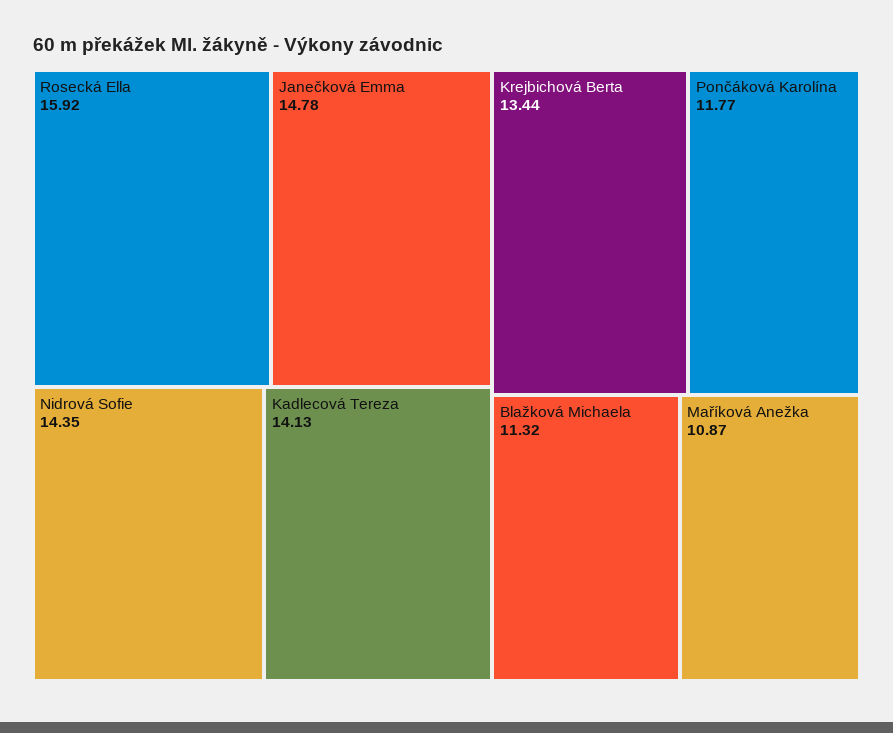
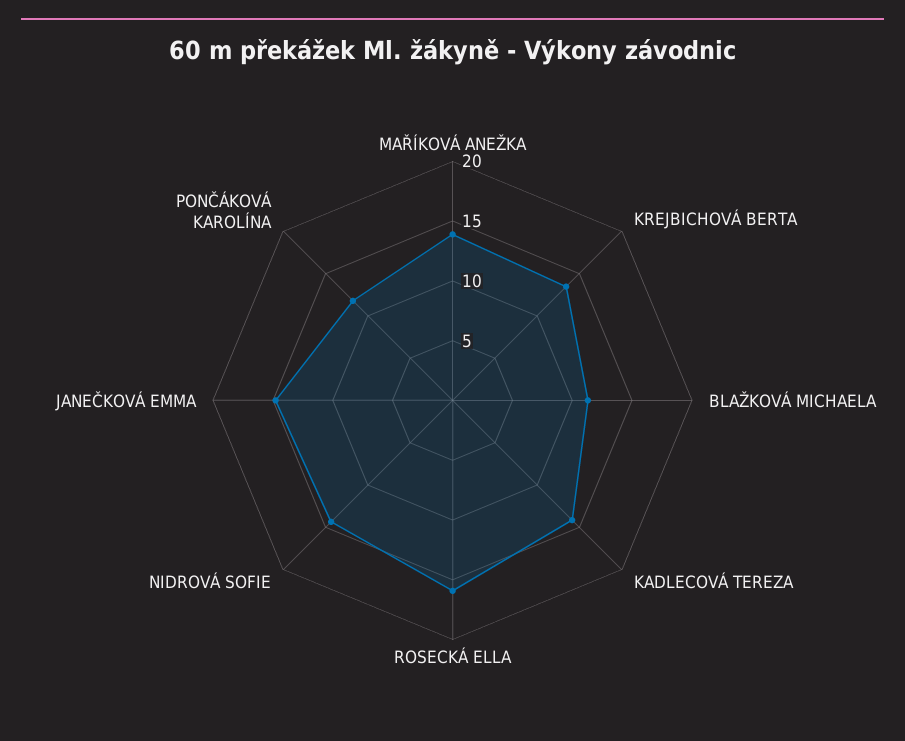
  {
    "Rosecká Ella": 15.92,
    "Janečková Emma": 14.78,
    "Nidrová Sofie": 14.35,
    "Kadlecová Tereza": 14.13,
    "Krejbichová Berta": 13.44,
    "Pončáková Karolína": 11.77,
    "Blažková Michaela": 11.32,
-   "Maříková Anežka": 10.87
+   "Maříková Anežka": 14
  }

